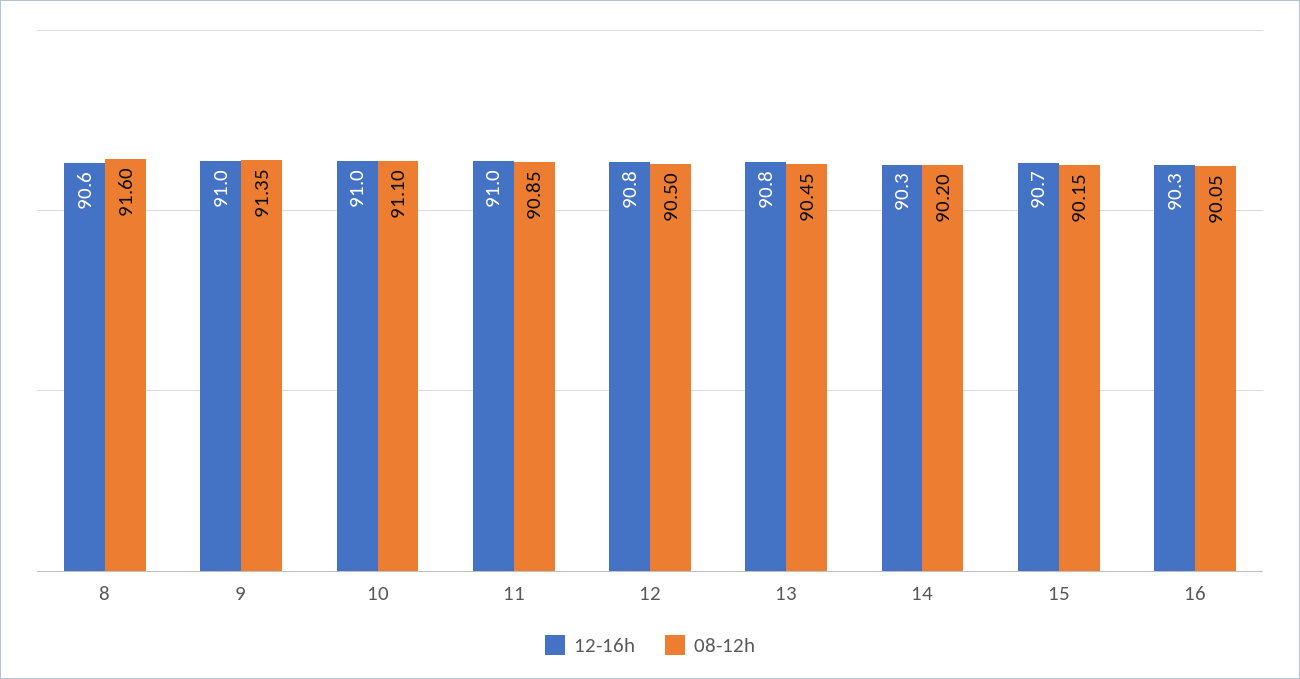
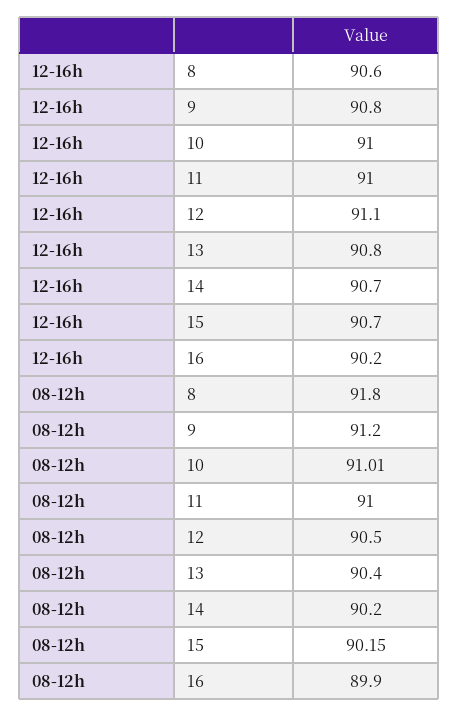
  {
    "12-16h": {
      "8": 90.6,
-     "9": 91,
+     "9": 90.8,
      "10": 91,
      "11": 91,
-     "12": 90.8,
+     "12": 91.1,
      "13": 90.8,
-     "14": 90.3,
+     "14": 90.7,
      "15": 90.7,
-     "16": 90.3
+     "16": 90.2
    },
    "08-12h": {
-     "8": 91.6,
+     "8": 91.8,
-     "9": 91.35,
+     "9": 91.2,
-     "10": 91.1,
+     "10": 91.01,
-     "11": 90.85,
+     "11": 91,
      "12": 90.5,
-     "13": 90.45,
+     "13": 90.4,
      "14": 90.2,
      "15": 90.15,
-     "16": 90.05
+     "16": 89.9
    }
  }

